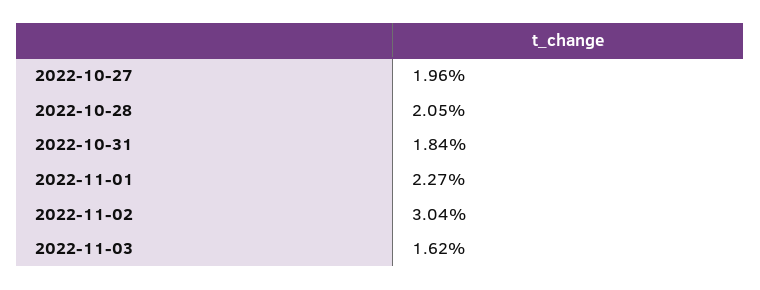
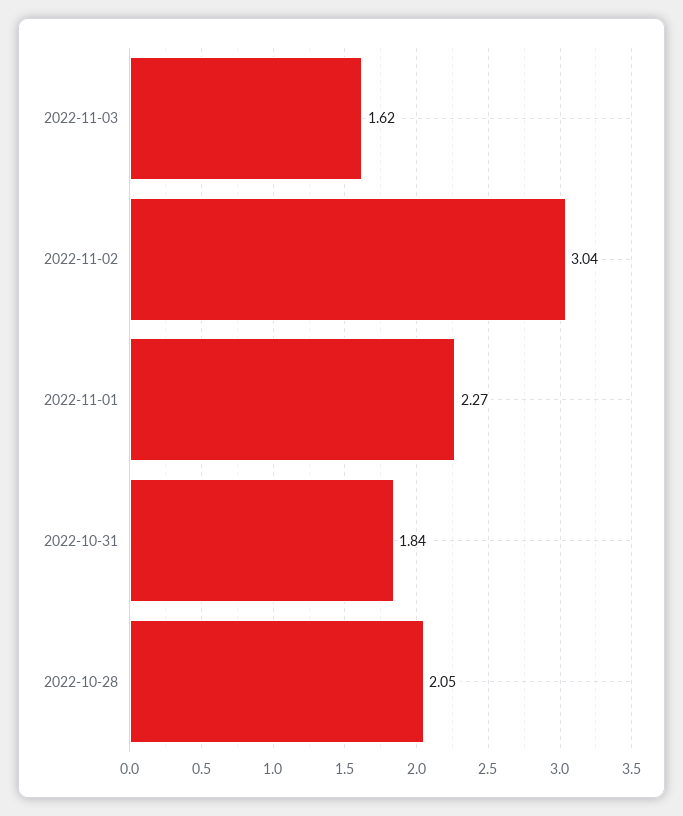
  {
-   "2022-10-27": 1.96,
    "2022-10-28": 2.05,
    "2022-10-31": 1.84,
    "2022-11-01": 2.27,
    "2022-11-02": 3.04,
    "2022-11-03": 1.62
  }

